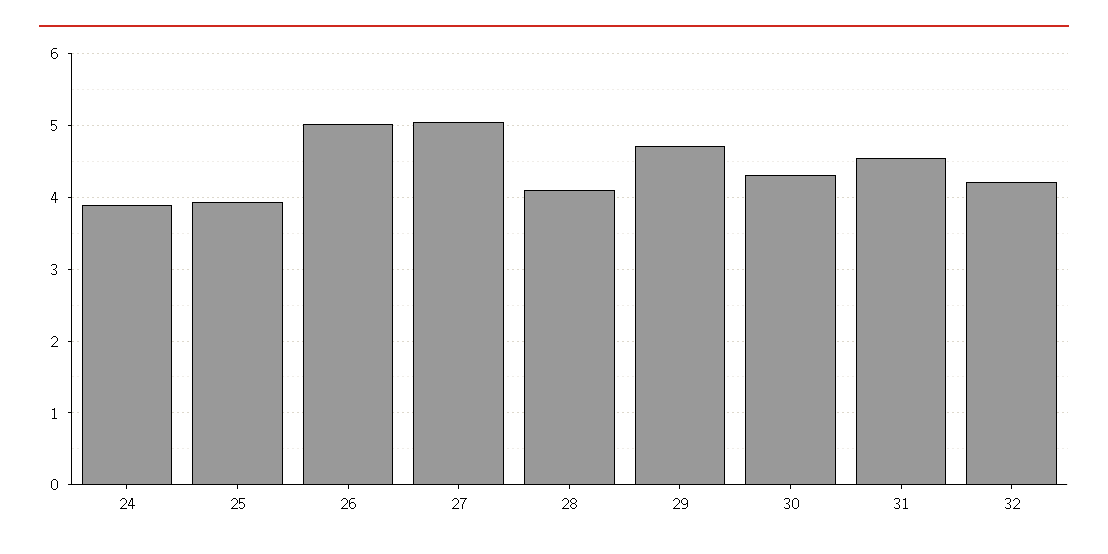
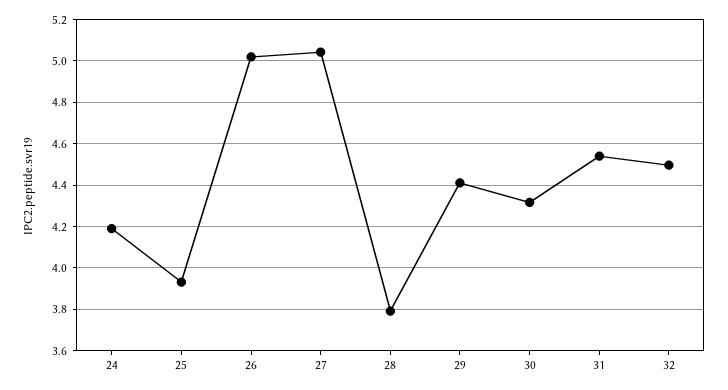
  {
-   "24": 3.9,
+   "24": 4.2,
    "25": 3.95,
    "26": 5,
    "27": 5.05,
-   "28": 4.1,
+   "28": 3.8,
-   "29": 4.7,
+   "29": 4.4,
    "30": 4.3,
    "31": 4.55,
-   "32": 4.2
+   "32": 4.5
  }

